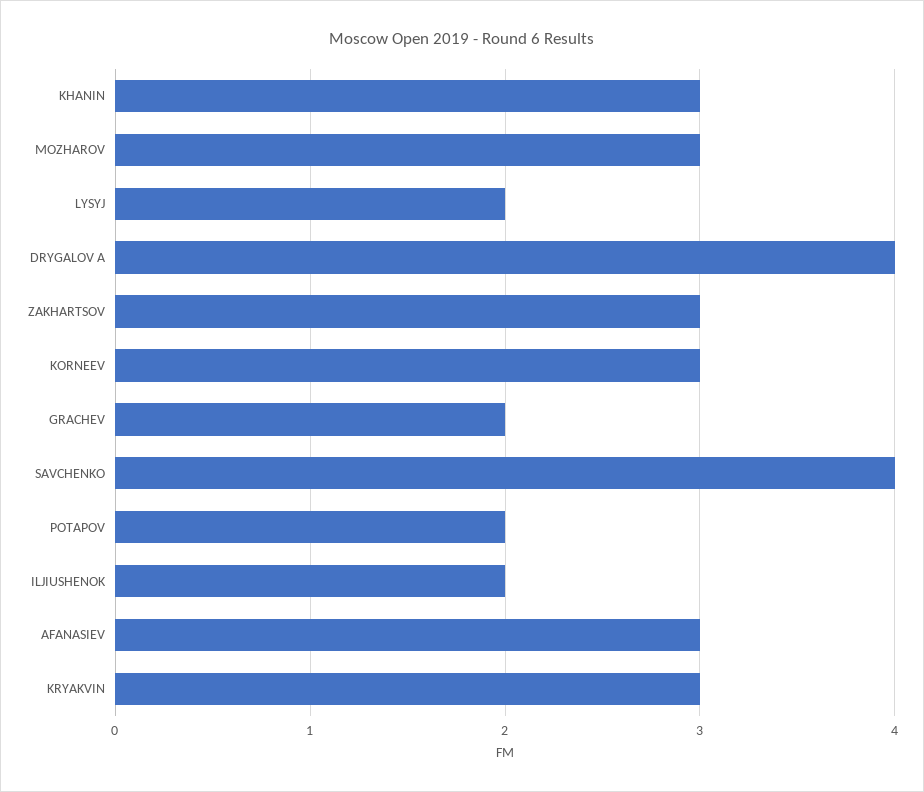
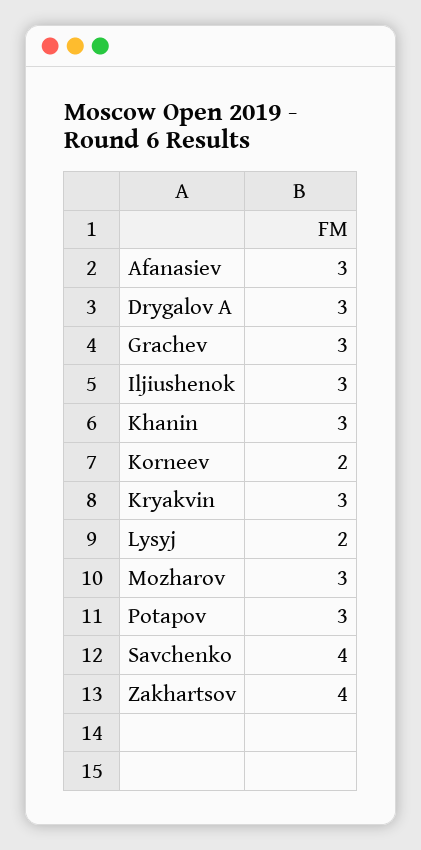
  {
    "KHANIN": 3,
    "MOZHAROV": 3,
    "LYSYJ": 2,
-   "DRYGALOV A": 4,
+   "DRYGALOV A": 3,
-   "ZAKHARTSOV": 3,
+   "ZAKHARTSOV": 4,
-   "KORNEEV": 3,
+   "KORNEEV": 2,
-   "GRACHEV": 2,
+   "GRACHEV": 3,
    "SAVCHENKO": 4,
-   "POTAPOV": 2,
+   "POTAPOV": 3,
-   "ILJIUSHENOK": 2,
+   "ILJIUSHENOK": 3,
    "AFANASIEV": 3,
    "KRYAKVIN": 3
  }

